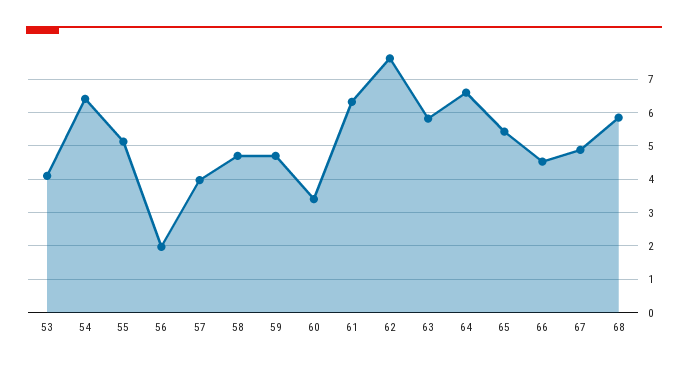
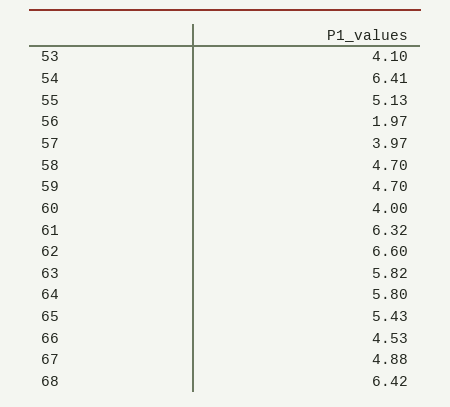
  {
    "53": 4.1,
    "54": 6.41,
    "55": 5.13,
    "56": 1.97,
    "57": 3.97,
    "58": 4.7,
    "59": 4.7,
-   "60": 3.4,
+   "60": 4,
    "61": 6.32,
-   "62": 7.6,
+   "62": 6.6,
    "63": 5.82,
-   "64": 6.6,
+   "64": 5.8,
    "65": 5.43,
    "66": 4.53,
    "67": 4.88,
-   "68": 5.8
+   "68": 6.42
  }

